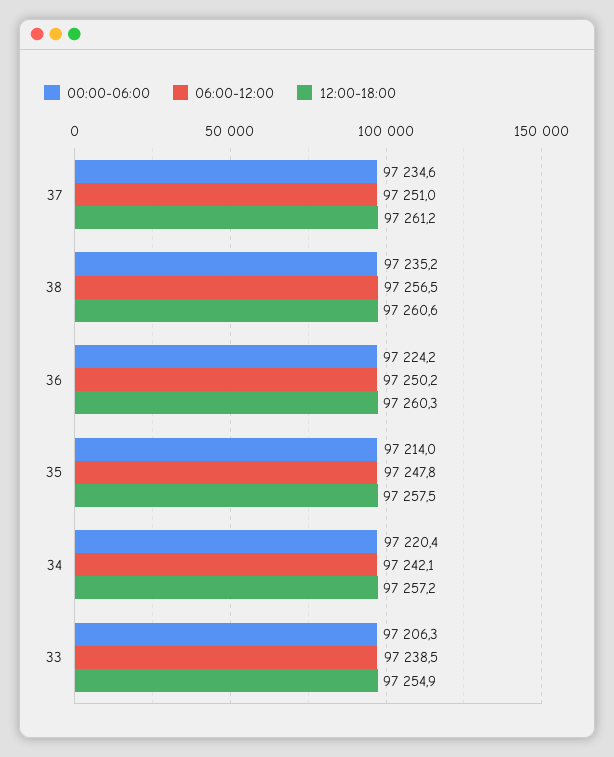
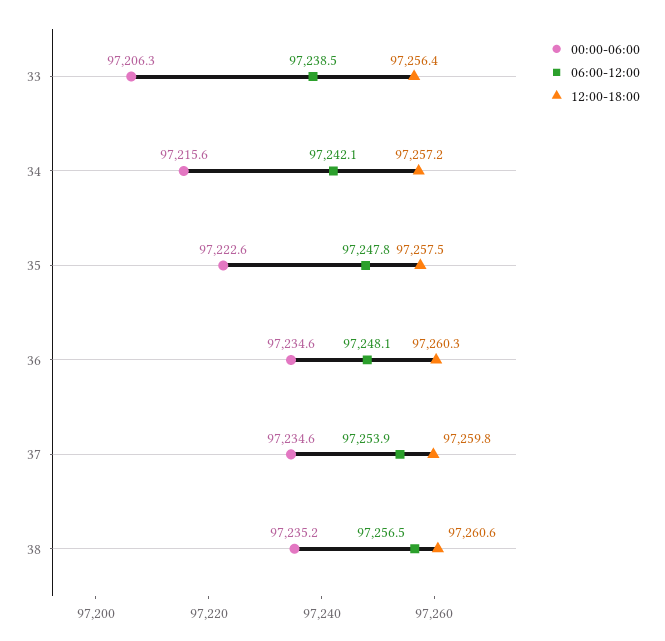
  {
    "00:00-06:00": {
      "37": 97234.6,
      "38": 97235.2,
-     "36": 97224.2,
+     "36": 97234.6,
-     "35": 97214,
+     "35": 97222.6,
-     "34": 97220.4,
+     "34": 97215.6,
      "33": 97206.3
    },
    "06:00-12:00": {
-     "37": 97251,
+     "37": 97253.9,
      "38": 97256.5,
-     "36": 97250.2,
+     "36": 97248.1,
      "35": 97247.8,
      "34": 97242.1,
      "33": 97238.5
    },
    "12:00-18:00": {
-     "37": 97261.2,
+     "37": 97259.8,
      "38": 97260.6,
      "36": 97260.3,
      "35": 97257.5,
      "34": 97257.2,
-     "33": 97254.9
+     "33": 97256.4
    }
  }

